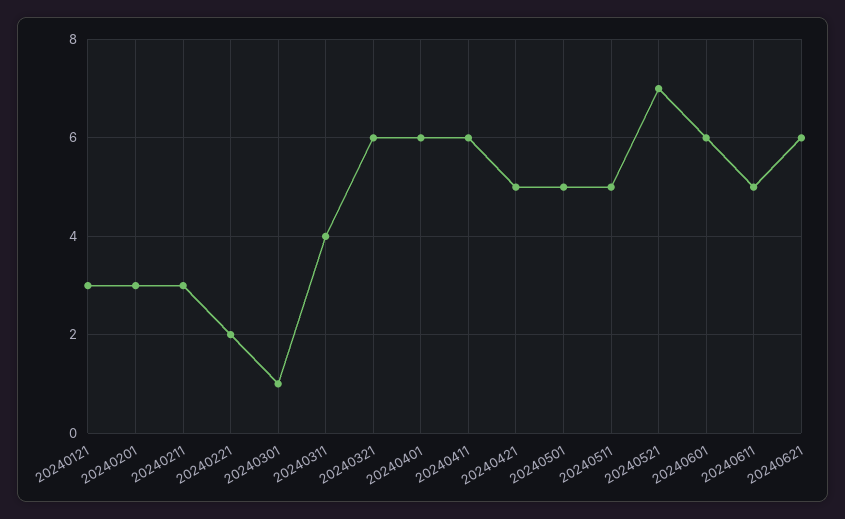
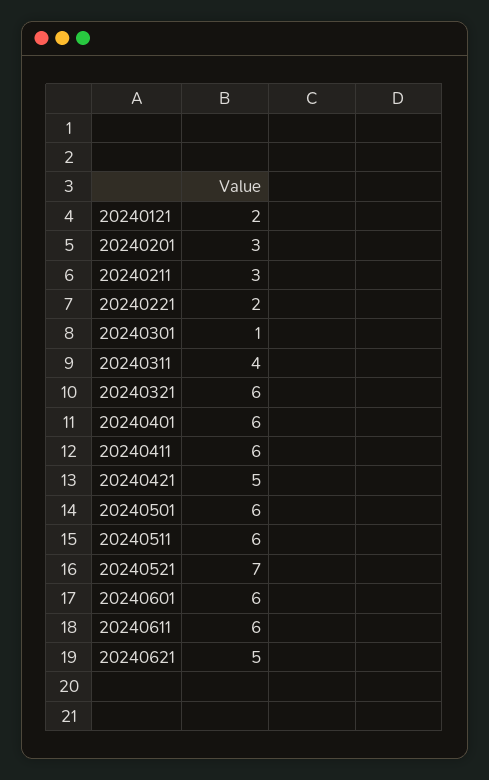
  {
-   "20240121": 3,
+   "20240121": 2,
    "20240201": 3,
    "20240211": 3,
    "20240221": 2,
    "20240301": 1,
    "20240311": 4,
    "20240321": 6,
    "20240401": 6,
    "20240411": 6,
    "20240421": 5,
-   "20240501": 5,
+   "20240501": 6,
-   "20240511": 5,
+   "20240511": 6,
    "20240521": 7,
    "20240601": 6,
-   "20240611": 5,
+   "20240611": 6,
-   "20240621": 6
+   "20240621": 5
  }

